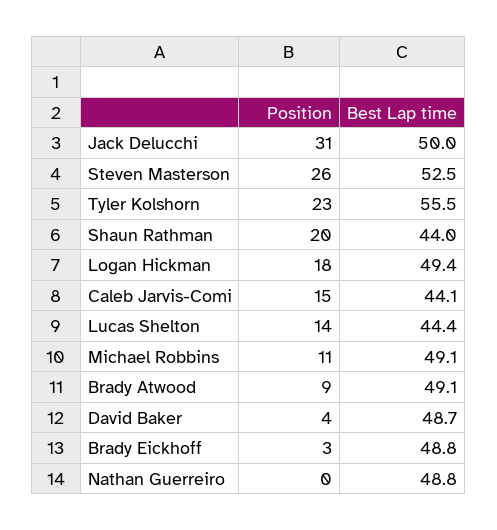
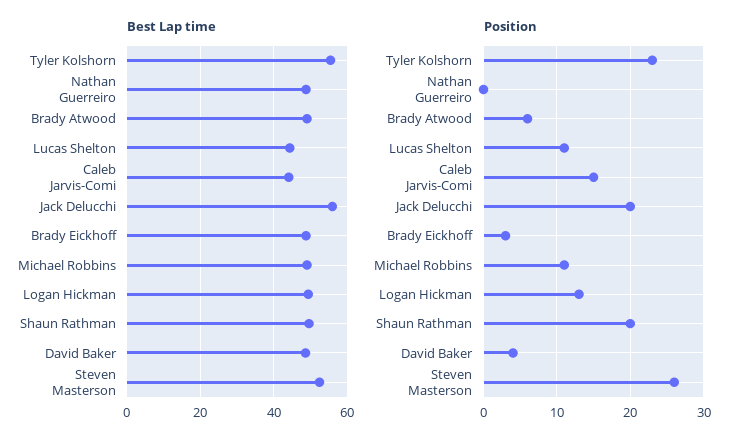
  {
    "Position": {
-     "Jack Delucchi": 31,
+     "Jack Delucchi": 20,
      "Steven Masterson": 26,
      "Tyler Kolshorn": 23,
      "Shaun Rathman": 20,
-     "Logan Hickman": 18,
+     "Logan Hickman": 13,
      "Caleb Jarvis-Comi": 15,
-     "Lucas Shelton": 14,
+     "Lucas Shelton": 11,
      "Michael Robbins": 11,
-     "Brady Atwood": 9,
+     "Brady Atwood": 6,
      "David Baker": 4,
      "Brady Eickhoff": 3,
      "Nathan Guerreiro": 0
    },
    "Best Lap time": {
-     "Jack Delucchi": 50,
+     "Jack Delucchi": 56,
      "Steven Masterson": 52.5,
      "Tyler Kolshorn": 55.5,
-     "Shaun Rathman": 44,
+     "Shaun Rathman": 50,
      "Logan Hickman": 49.4,
      "Caleb Jarvis-Comi": 44.1,
      "Lucas Shelton": 44.4,
      "Michael Robbins": 49.1,
      "Brady Atwood": 49.1,
      "David Baker": 48.7,
      "Brady Eickhoff": 48.8,
      "Nathan Guerreiro": 48.8
    }
  }

